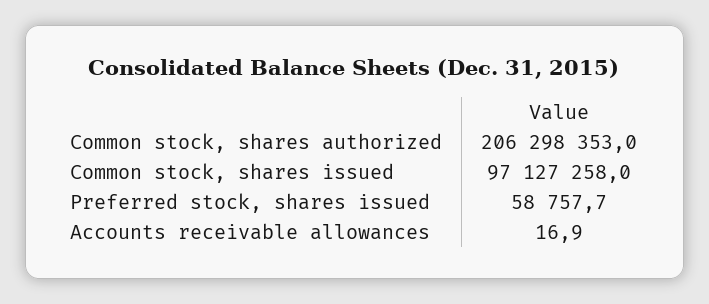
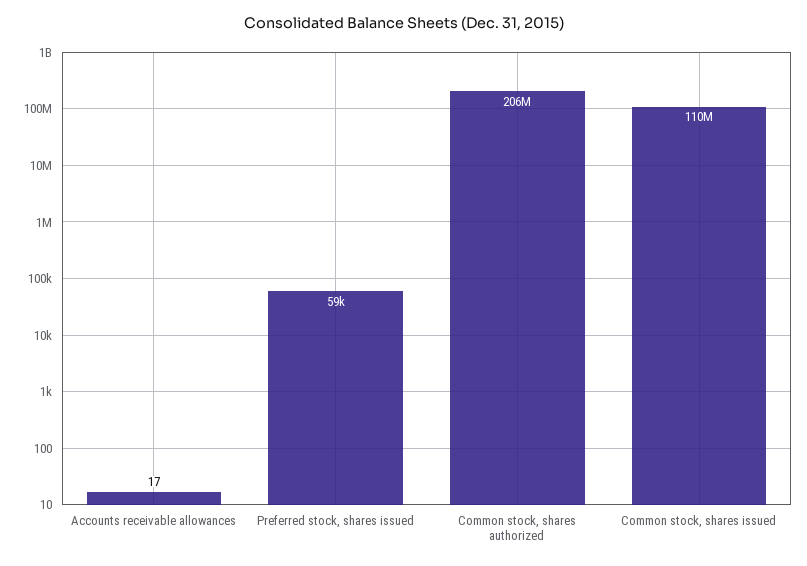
  {
    "Common stock, shares authorized": 206298353,
-   "Common stock, shares issued": 97127258,
+   "Common stock, shares issued": 110000000,
    "Preferred stock, shares issued": 58757.7,
    "Accounts receivable allowances": 16.9
  }

